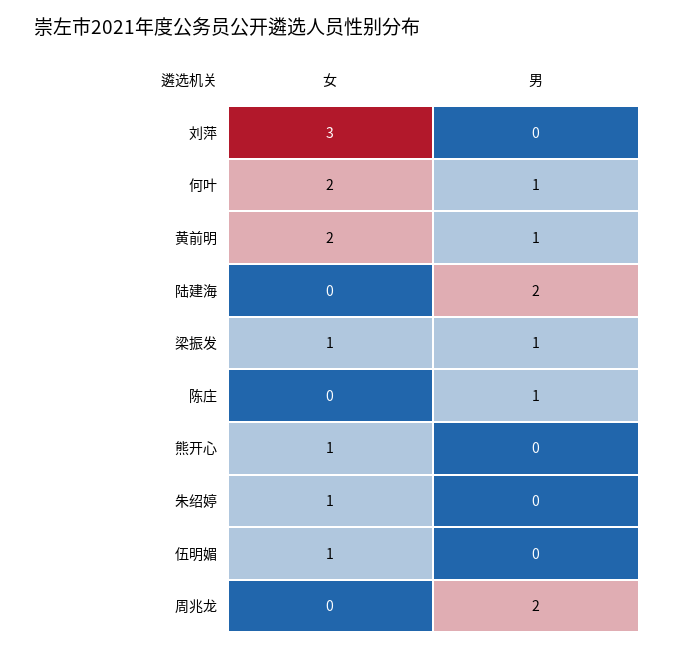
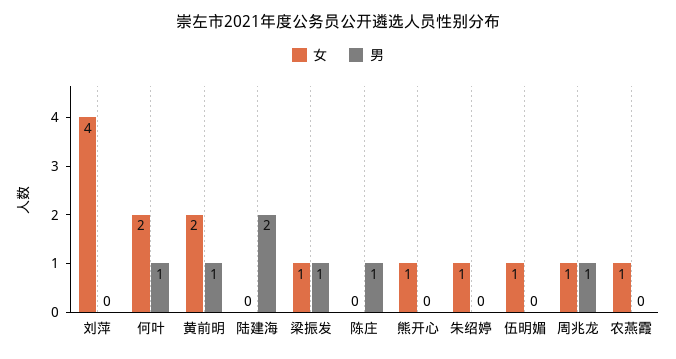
  {
    "女": {
-     "刘萍": 3,
+     "刘萍": 4,
      "何叶": 2,
      "黄前明": 2,
      "陆建海": 0,
      "梁振发": 1,
      "陈庄": 0,
      "熊开心": 1,
      "朱绍婷": 1,
      "伍明媚": 1,
-     "周兆龙": 0
+     "周兆龙": 1,
+     "农燕霞": 1
    },
    "男": {
      "刘萍": 0,
      "何叶": 1,
      "黄前明": 1,
      "陆建海": 2,
      "梁振发": 1,
      "陈庄": 1,
      "熊开心": 0,
      "朱绍婷": 0,
      "伍明媚": 0,
-     "周兆龙": 2
+     "周兆龙": 1,
+     "农燕霞": 0
    }
  }

